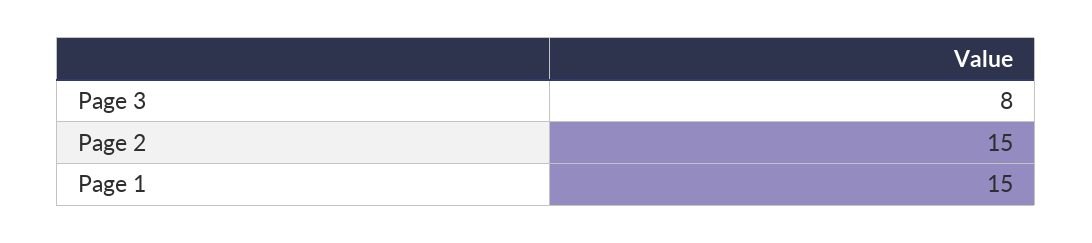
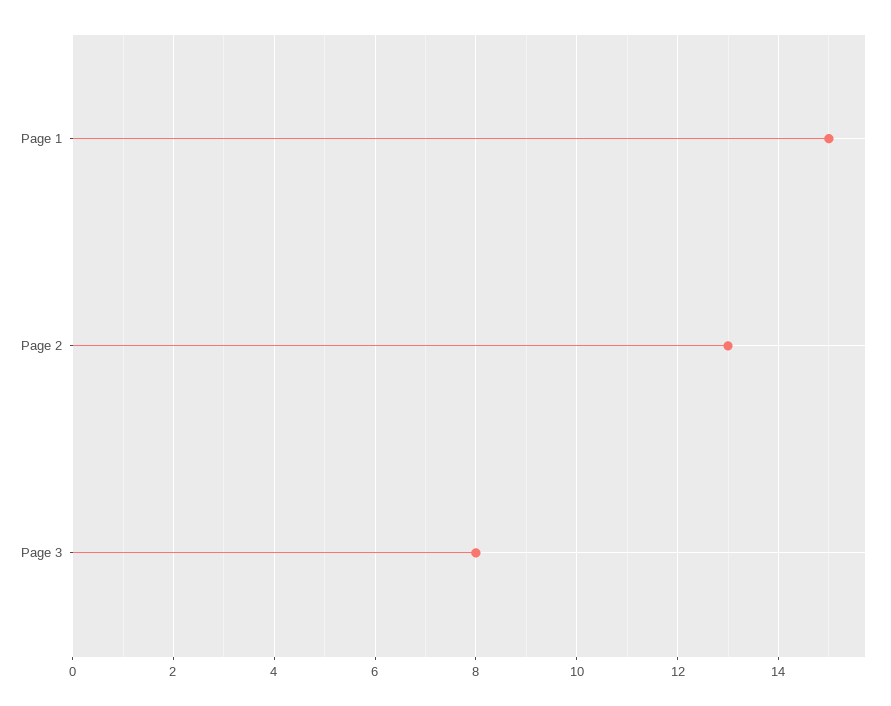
  {
    "Page 3": 8,
-   "Page 2": 15,
+   "Page 2": 13,
    "Page 1": 15
  }

